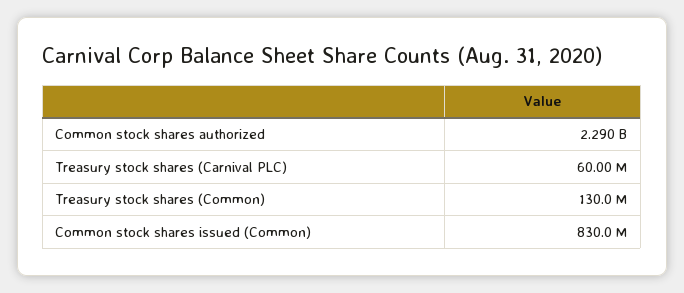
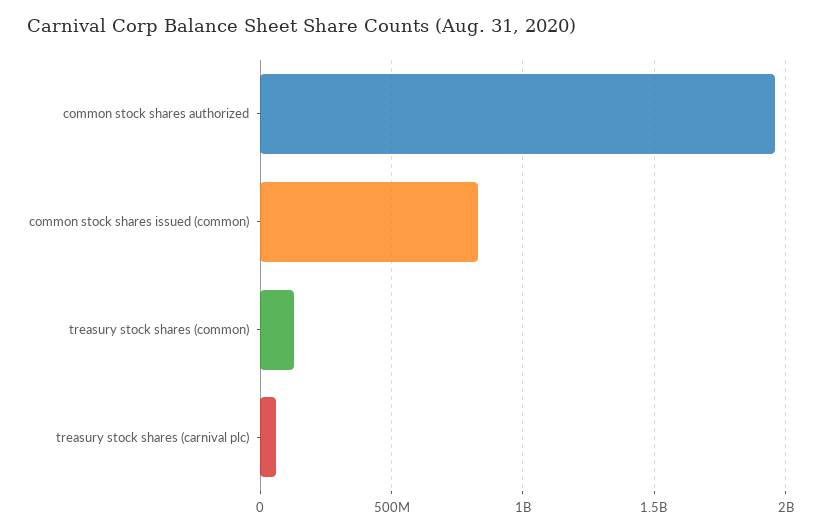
  {
-   "Common stock shares authorized": 2290000000,
+   "Common stock shares authorized": 1950000000,
    "Treasury stock shares (Carnival PLC)": 60000000,
    "Treasury stock shares (Common)": 130000000,
    "Common stock shares issued (Common)": 830000000
  }

